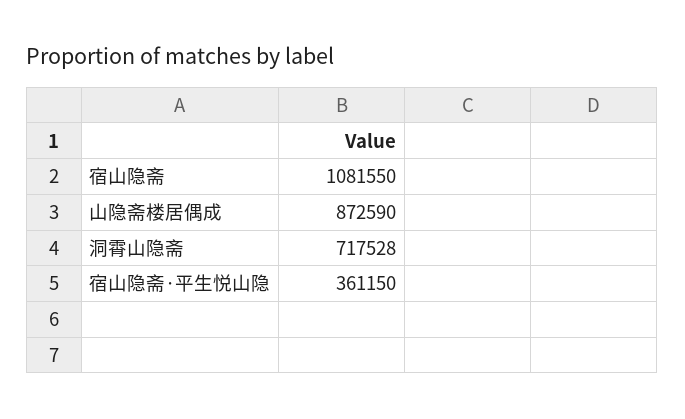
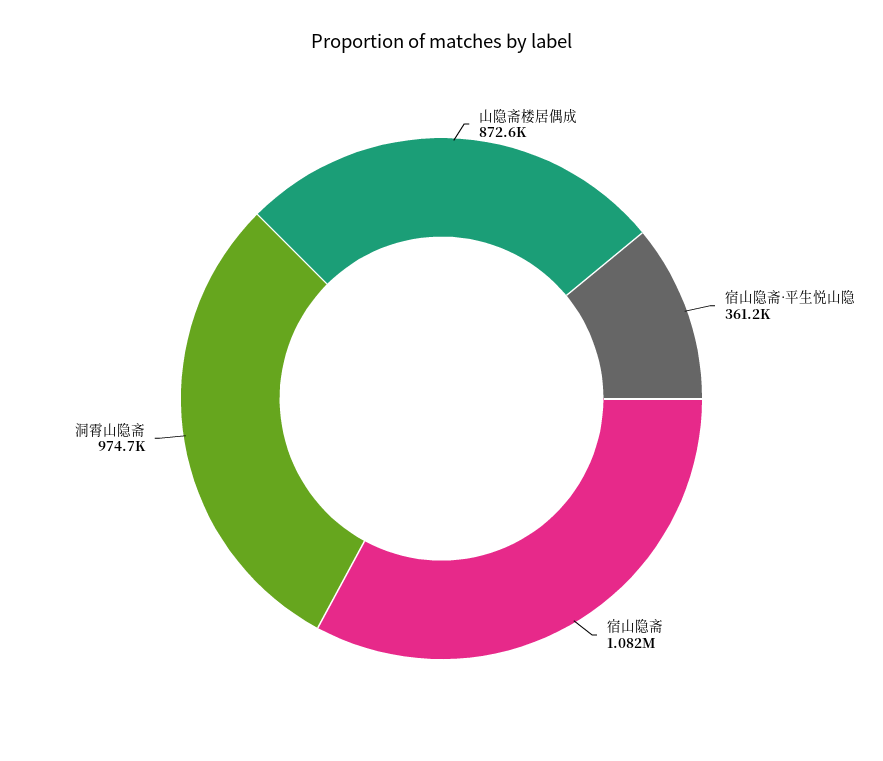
  {
    "宿山隐斋": 1081550,
    "山隐斋楼居偶成": 872590,
-   "洞霄山隐斋": 717528,
+   "洞霄山隐斋": 974700,
    "宿山隐斋·平生悦山隐": 361150
  }

